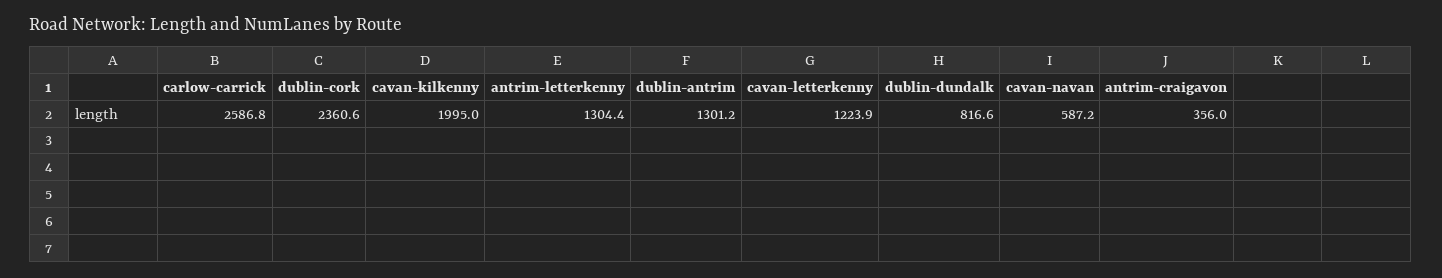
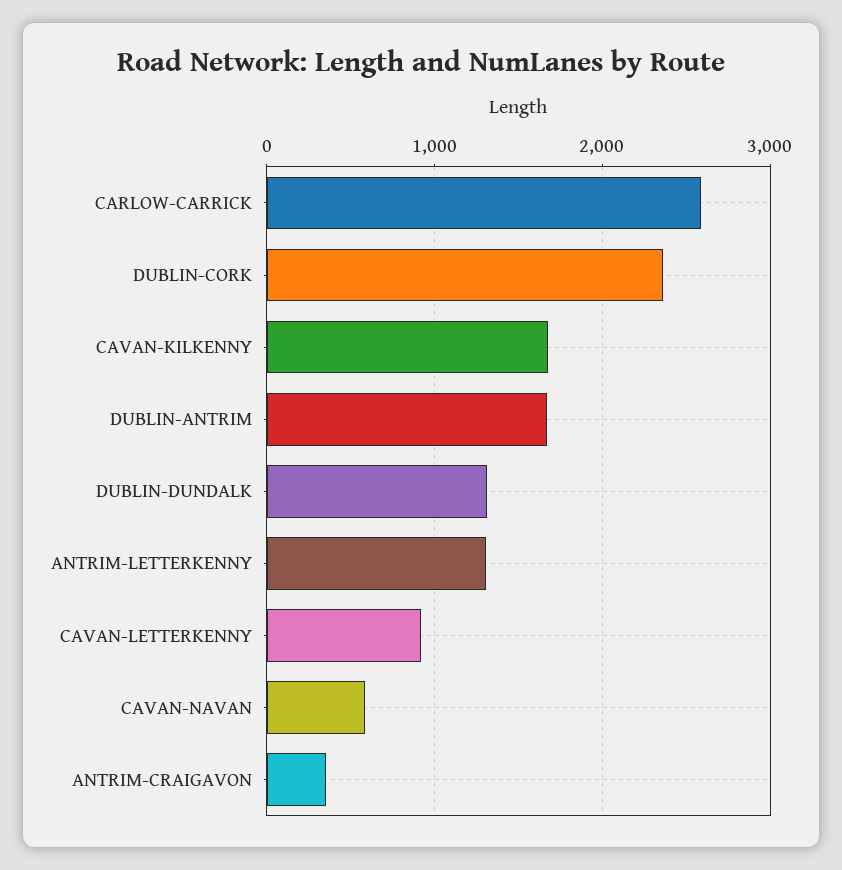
  {
    "carlow-carrick": 2586.8,
    "dublin-cork": 2360.6,
-   "cavan-kilkenny": 1995,
+   "cavan-kilkenny": 1700,
    "antrim-letterkenny": 1304.4,
-   "dublin-antrim": 1301.2,
+   "dublin-antrim": 1700,
-   "cavan-letterkenny": 1223.9,
+   "cavan-letterkenny": 900,
-   "dublin-dundalk": 816.6,
+   "dublin-dundalk": 1300,
    "cavan-navan": 587.2,
    "antrim-craigavon": 356
  }

